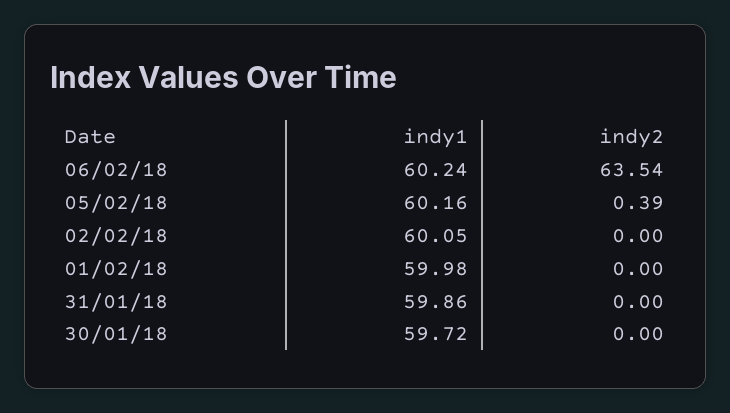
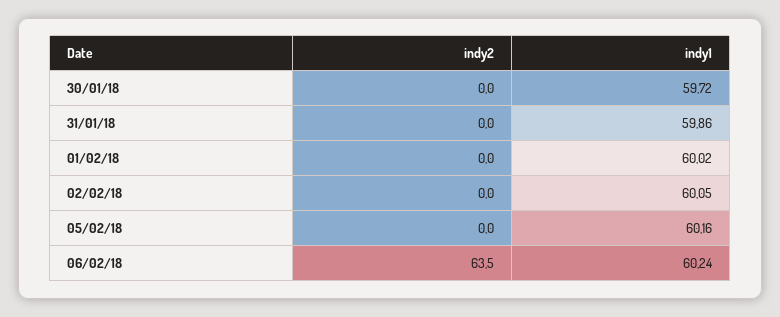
  {
    "indy1": {
      "06/02/18": 60.24,
      "05/02/18": 60.16,
      "02/02/18": 60.05,
-     "01/02/18": 59.98,
+     "01/02/18": 60.02,
      "31/01/18": 59.86,
      "30/01/18": 59.72
    },
    "indy2": {
      "06/02/18": 63.54,
-     "05/02/18": 0.39,
+     "05/02/18": 0,
      "02/02/18": 0,
      "01/02/18": 0,
      "31/01/18": 0,
      "30/01/18": 0
    }
  }

